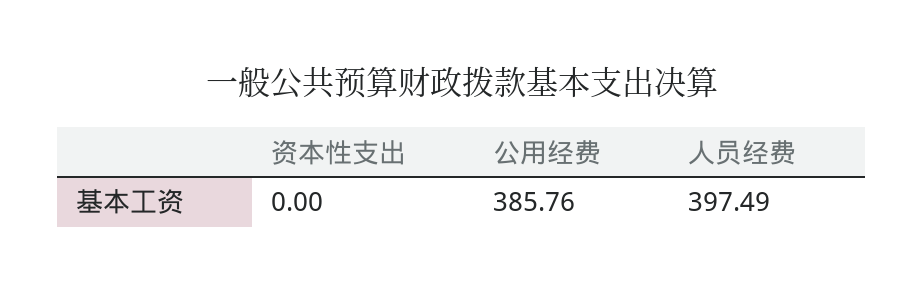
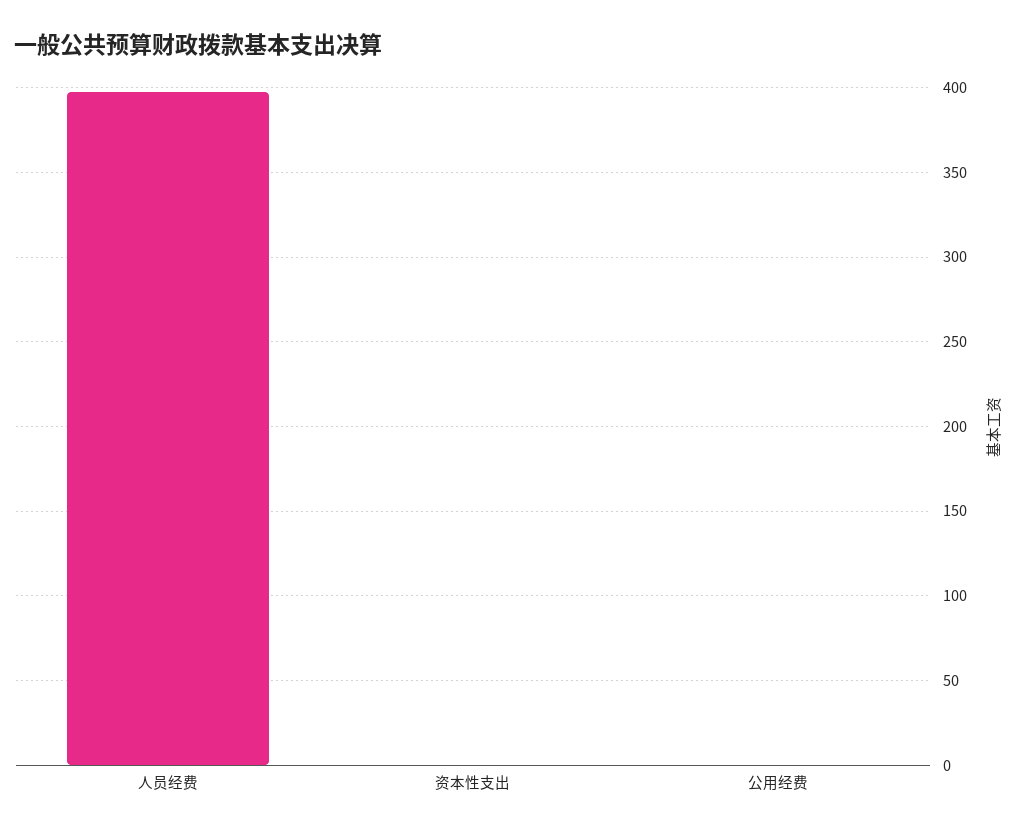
  {
    "资本性支出": 0,
-   "公用经费": 385.76,
+   "公用经费": 0,
    "人员经费": 397.49
  }

